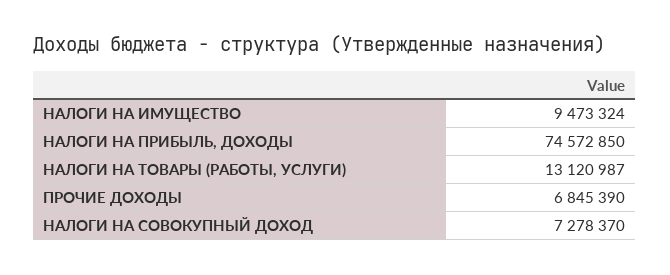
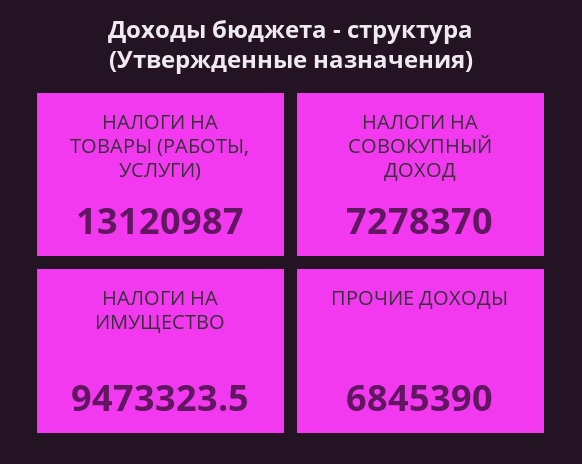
  {
    "НАЛОГИ НА ИМУЩЕСТВО": 9473323.5,
-   "НАЛОГИ НА ПРИБЫЛЬ, ДОХОДЫ": 74572850,
    "НАЛОГИ НА ТОВАРЫ (РАБОТЫ, УСЛУГИ)": 13120987,
    "ПРОЧИЕ ДОХОДЫ": 6845390,
    "НАЛОГИ НА СОВОКУПНЫЙ ДОХОД": 7278370
  }

